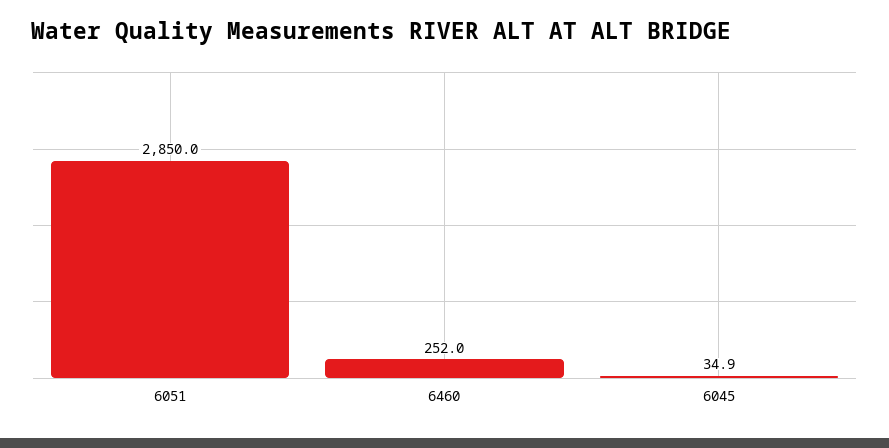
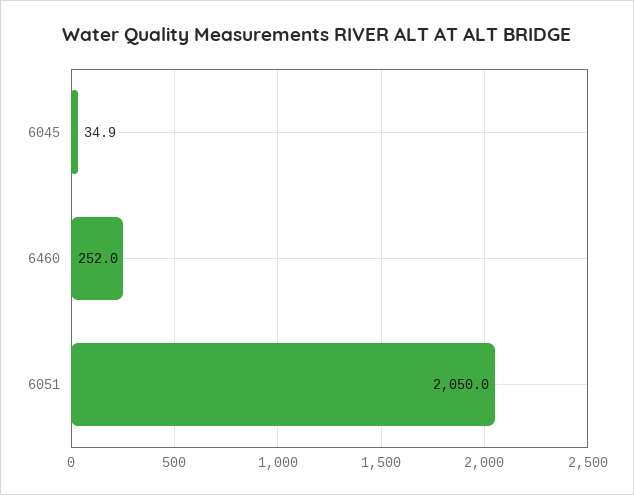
  {
-   "6051": 2850,
+   "6051": 2050,
    "6460": 252,
    "6045": 34.9
  }

